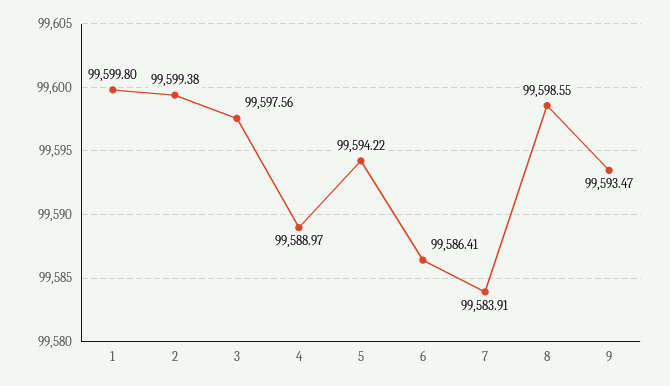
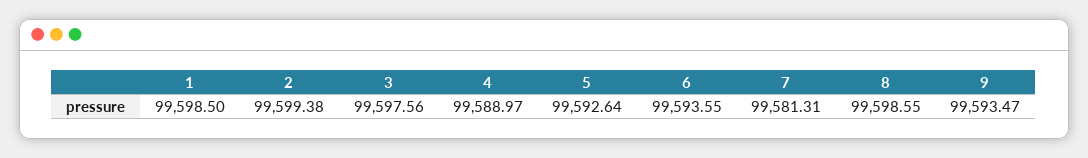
  {
-   "1": 99599.8,
+   "1": 99598.5,
    "2": 99599.38,
    "3": 99597.56,
    "4": 99588.97,
-   "5": 99594.22,
+   "5": 99592.64,
-   "6": 99586.41,
+   "6": 99593.55,
-   "7": 99583.91,
+   "7": 99581.31,
    "8": 99598.55,
    "9": 99593.47
  }

